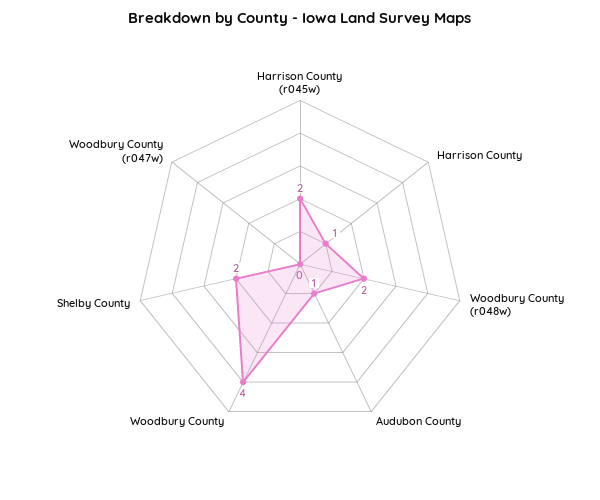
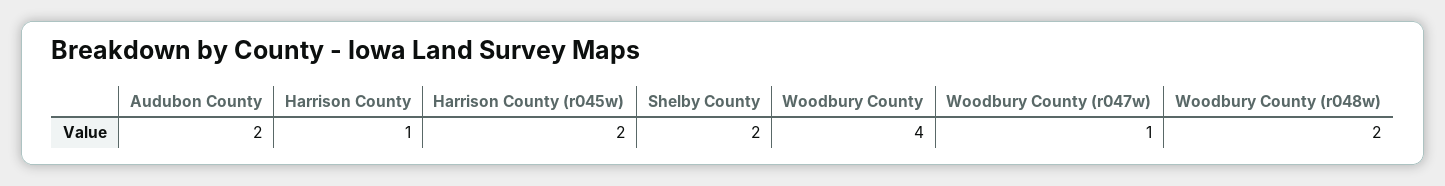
  {
    "Harrison County (r045w)": 2,
    "Harrison County": 1,
    "Woodbury County (r048w)": 2,
-   "Audubon County": 1,
+   "Audubon County": 2,
    "Woodbury County": 4,
    "Shelby County": 2,
-   "Woodbury County (r047w)": 0
+   "Woodbury County (r047w)": 1
  }

